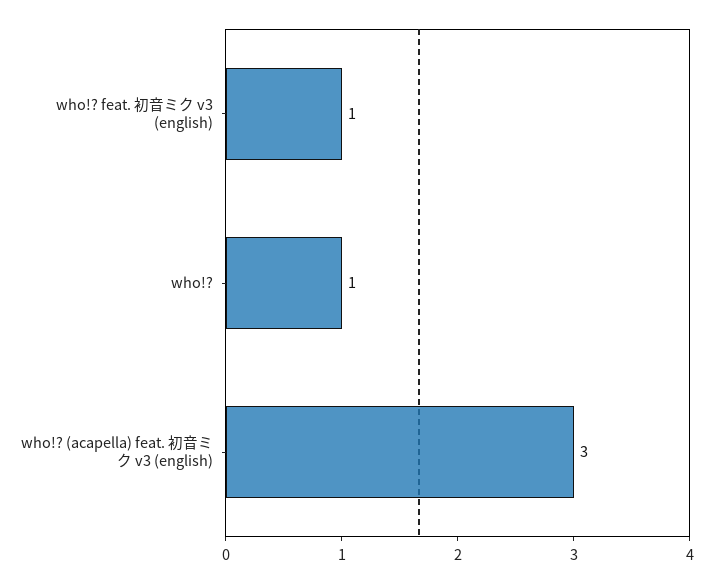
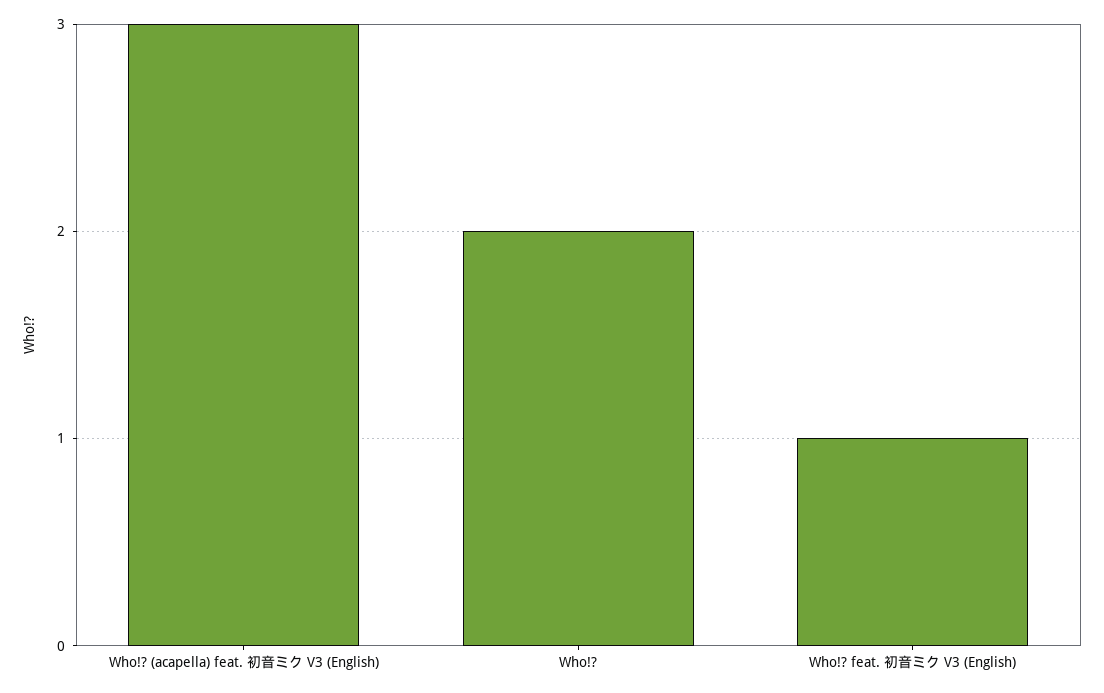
  {
    "who!? feat. 初音ミク v3 (english)": 1,
-   "who!?": 1,
+   "who!?": 2,
    "who!? (acapella) feat. 初音ミク v3 (english)": 3
  }

